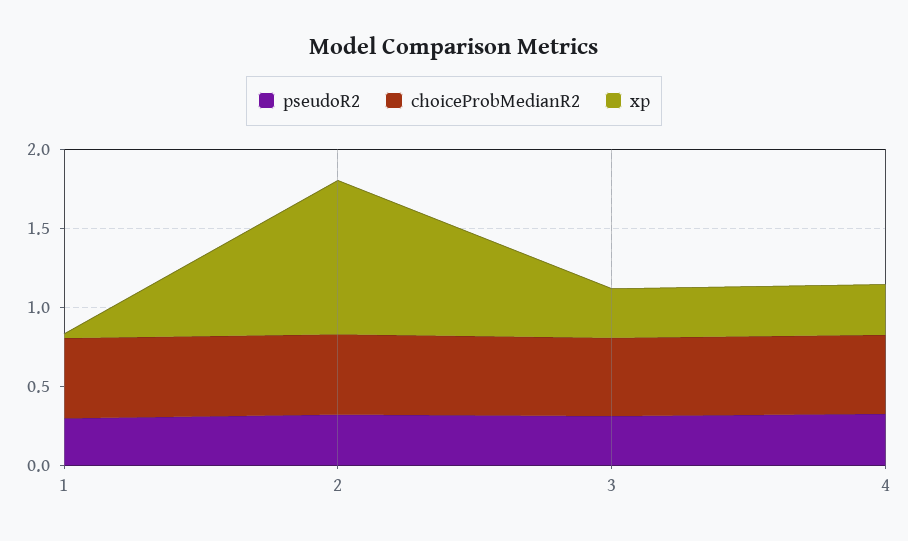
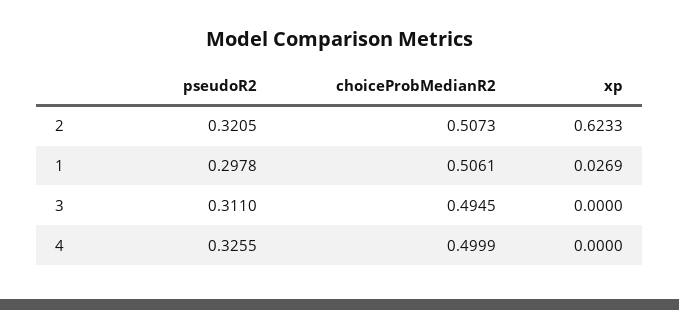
  {
    "pseudoR2": {
      "1": 0.2978,
      "2": 0.3205,
      "3": 0.311,
      "4": 0.3255
    },
    "choiceProbMedianR2": {
      "1": 0.5061,
      "2": 0.5073,
      "3": 0.4945,
      "4": 0.4999
    },
    "xp": {
      "1": 0.0269,
-     "2": 1,
+     "2": 0.6233,
-     "3": 0.3,
+     "3": 0,
-     "4": 0.3
+     "4": 0
    }
  }

